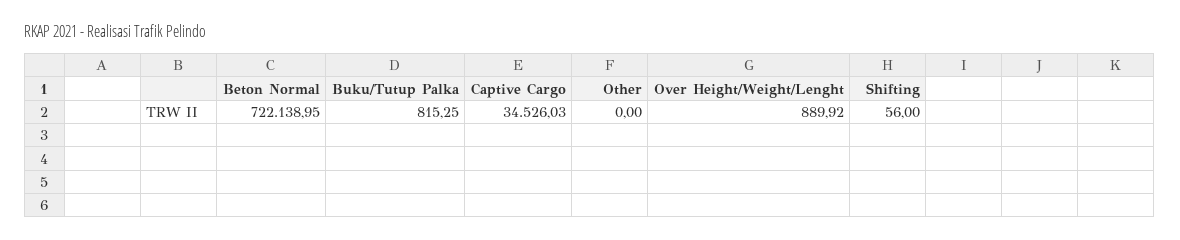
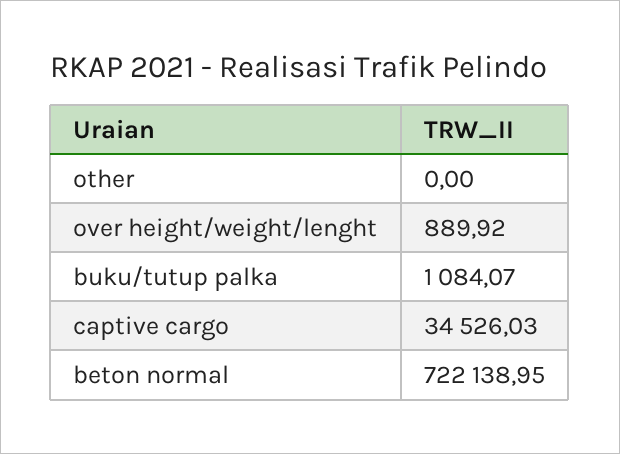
  {
    "Beton Normal": 722138.95,
-   "Buku/Tutup Palka": 815.25,
+   "Buku/Tutup Palka": 1084.07,
    "Captive Cargo": 34526.03,
    "Other": 0,
-   "Over Height/Weight/Lenght": 889.92,
+   "Over Height/Weight/Lenght": 889.92
-   "Shifting": 56
  }

